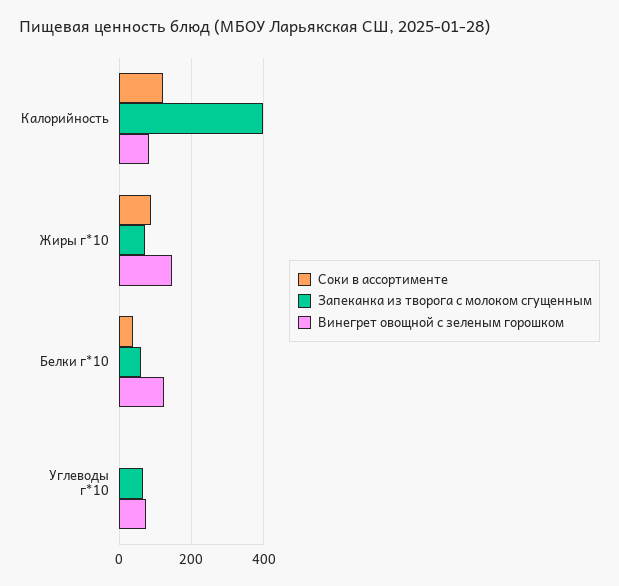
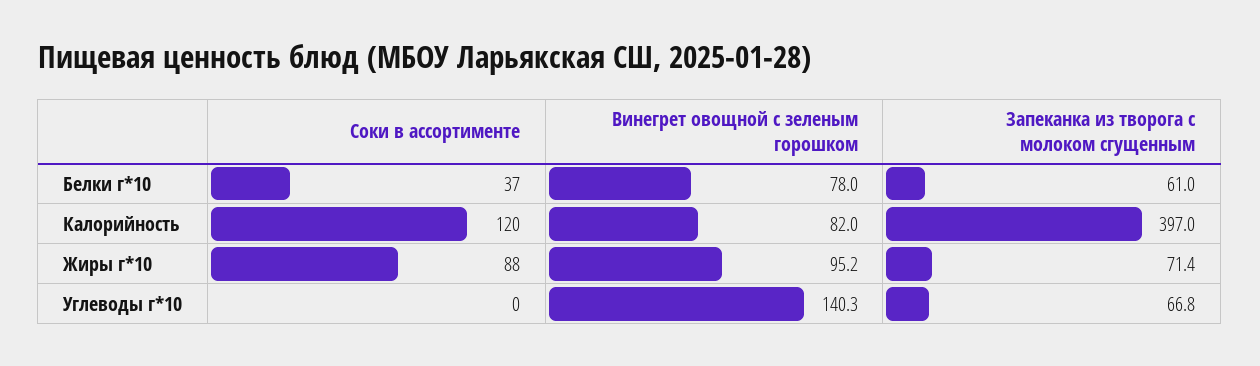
  {
    "Соки в ассортименте": {
      "Калорийность": 120,
      "Жиры г*10": 88,
      "Белки г*10": 37,
      "Углеводы г*10": 0
    },
    "Запеканка из творога с молоком сгущенным": {
      "Калорийность": 397,
      "Жиры г*10": 71.4,
      "Белки г*10": 61,
      "Углеводы г*10": 66.8
    },
    "Винегрет овощной с зеленым горошком": {
      "Калорийность": 82,
-     "Жиры г*10": 140,
+     "Жиры г*10": 95.2,
-     "Белки г*10": 120,
+     "Белки г*10": 78,
-     "Углеводы г*10": 80
+     "Углеводы г*10": 140.3
    }
  }

